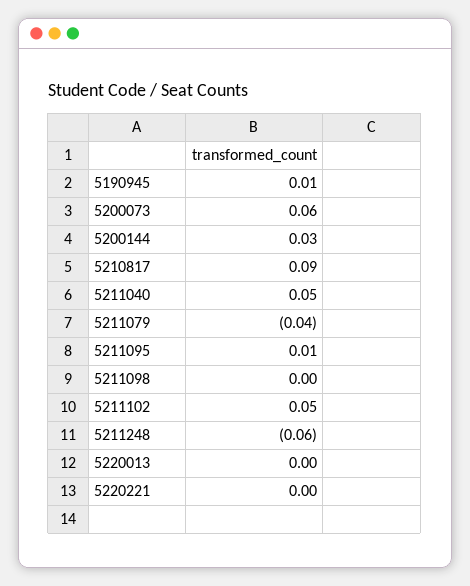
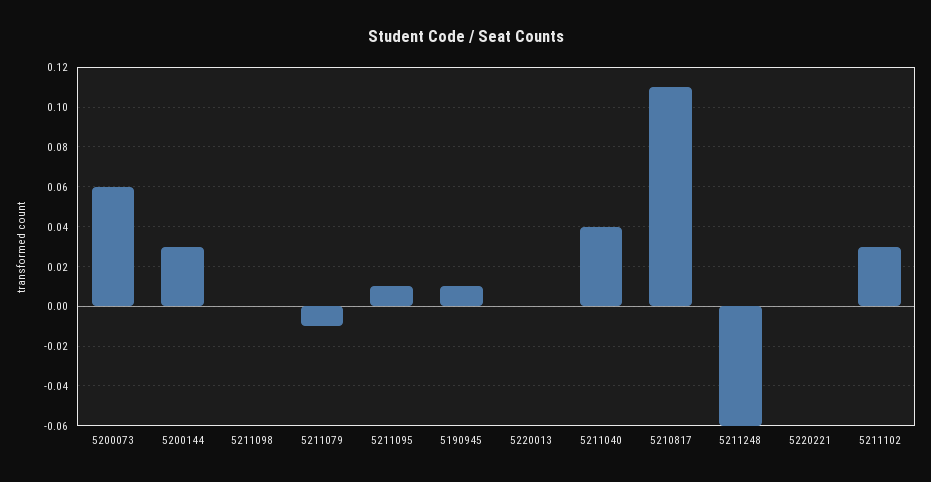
  {
    "5190945": 0.01,
    "5200073": 0.06,
    "5200144": 0.03,
-   "5210817": 0.09,
+   "5210817": 0.11,
-   "5211040": 0.05,
+   "5211040": 0.04,
-   "5211079": -0.04,
+   "5211079": -0.01,
    "5211095": 0.01,
    "5211098": 0,
-   "5211102": 0.05,
+   "5211102": 0.03,
    "5211248": -0.06,
    "5220013": 0,
    "5220221": 0
  }

